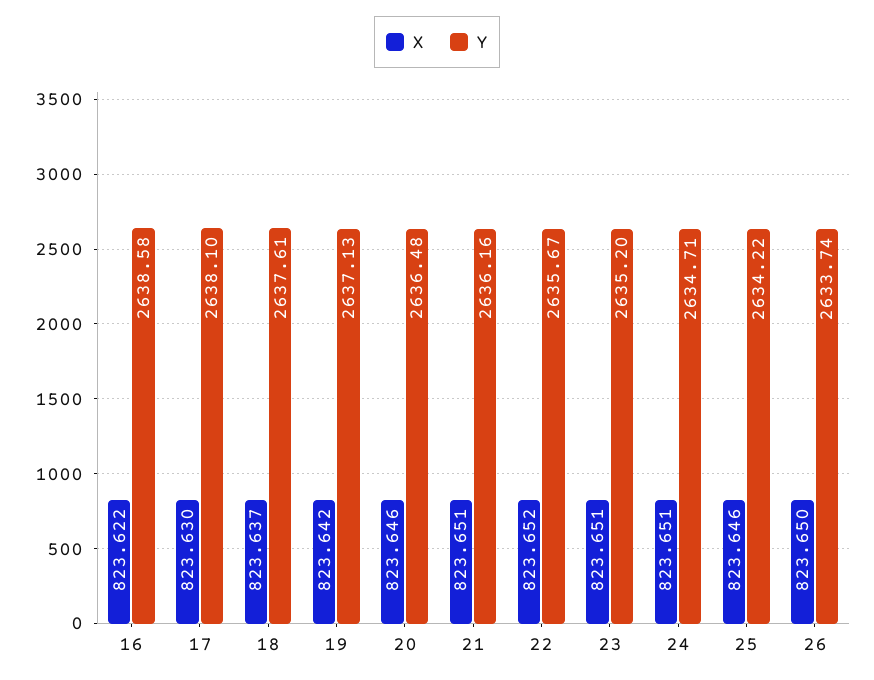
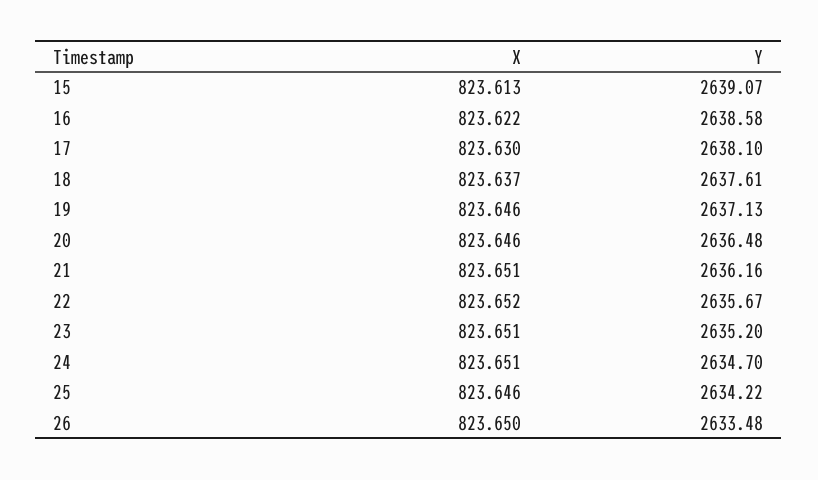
  {
    "X": {
      "16": 823.622,
      "17": 823.63,
      "18": 823.637,
-     "19": 823.642,
+     "19": 823.646,
      "20": 823.646,
      "21": 823.651,
      "22": 823.652,
      "23": 823.651,
      "24": 823.651,
      "25": 823.646,
-     "26": 823.65
+     "26": 823.65,
+     "15": 823.613
    },
    "Y": {
      "16": 2638.58,
      "17": 2638.1,
      "18": 2637.61,
      "19": 2637.13,
      "20": 2636.48,
      "21": 2636.16,
      "22": 2635.67,
      "23": 2635.2,
-     "24": 2634.71,
+     "24": 2634.7,
      "25": 2634.22,
-     "26": 2633.74
+     "26": 2633.48,
+     "15": 2639.07
    }
  }

